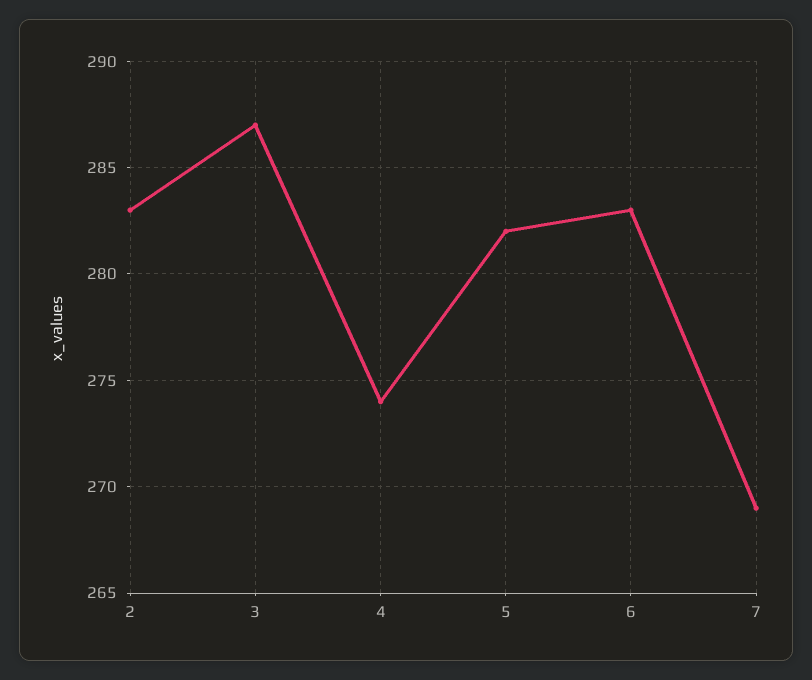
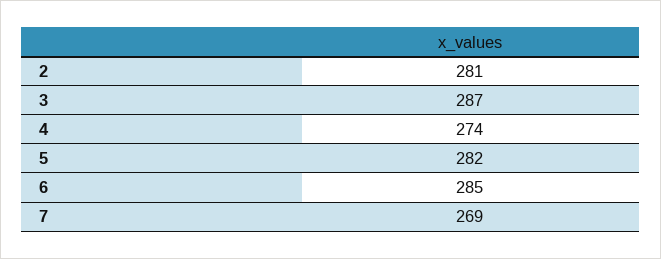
  {
-   "2": 283,
+   "2": 281,
    "3": 287,
    "4": 274,
    "5": 282,
-   "6": 283,
+   "6": 285,
    "7": 269
  }

